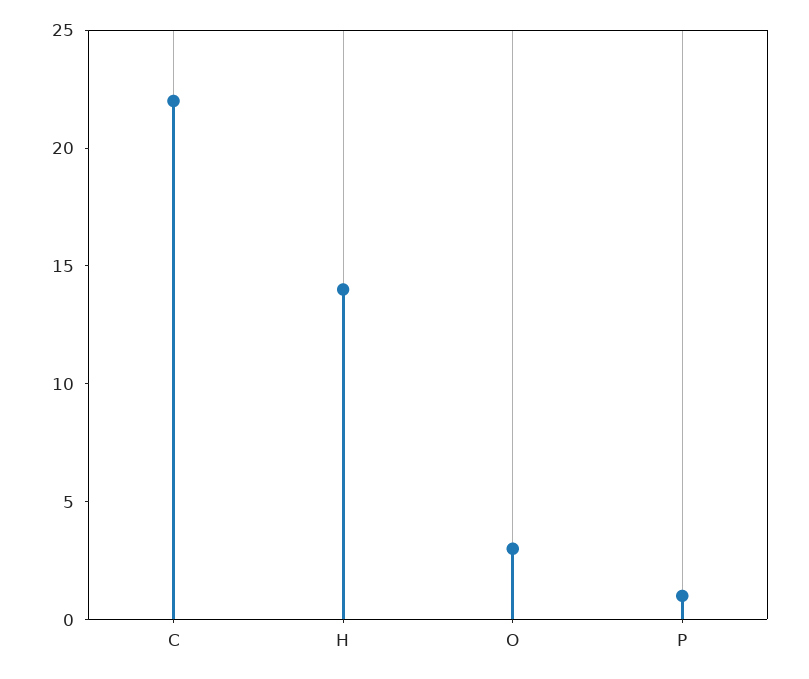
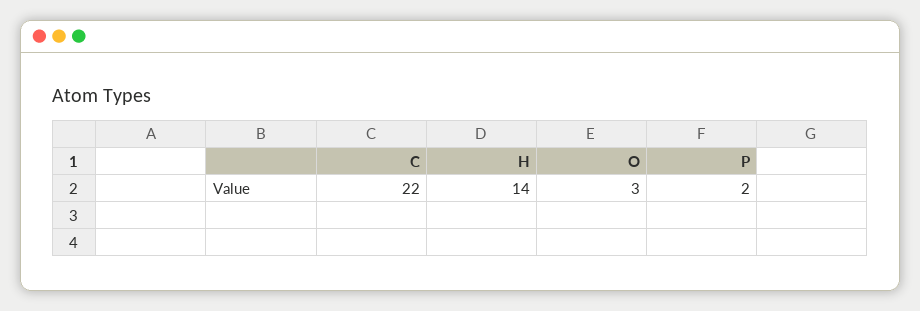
  {
    "C": 22,
    "H": 14,
    "O": 3,
-   "P": 1
+   "P": 2
  }

